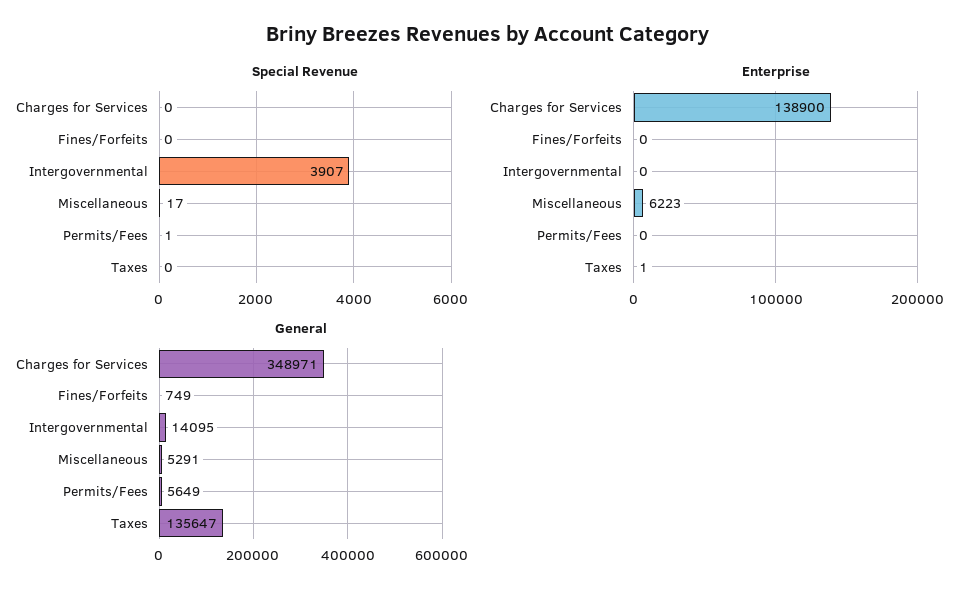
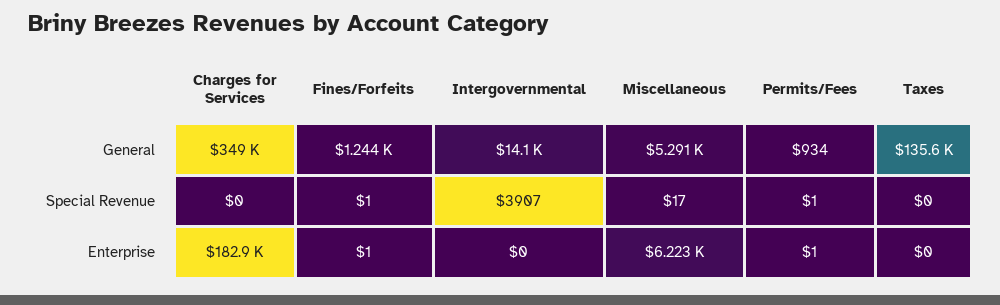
  {
    "Special Revenue": {
      "Charges for Services": 0,
-     "Fines/Forfeits": 0,
+     "Fines/Forfeits": 1,
      "Intergovernmental": 3907,
      "Miscellaneous": 17,
      "Permits/Fees": 1,
      "Taxes": 0
    },
    "Enterprise": {
-     "Charges for Services": 138900,
+     "Charges for Services": 182900,
-     "Fines/Forfeits": 0,
+     "Fines/Forfeits": 1,
      "Intergovernmental": 0,
      "Miscellaneous": 6223,
-     "Permits/Fees": 0,
+     "Permits/Fees": 1,
-     "Taxes": 1
+     "Taxes": 0
    },
    "General": {
      "Charges for Services": 348971,
-     "Fines/Forfeits": 749,
+     "Fines/Forfeits": 1244,
      "Intergovernmental": 14095,
      "Miscellaneous": 5291,
-     "Permits/Fees": 5649,
+     "Permits/Fees": 934,
      "Taxes": 135647
    }
  }

